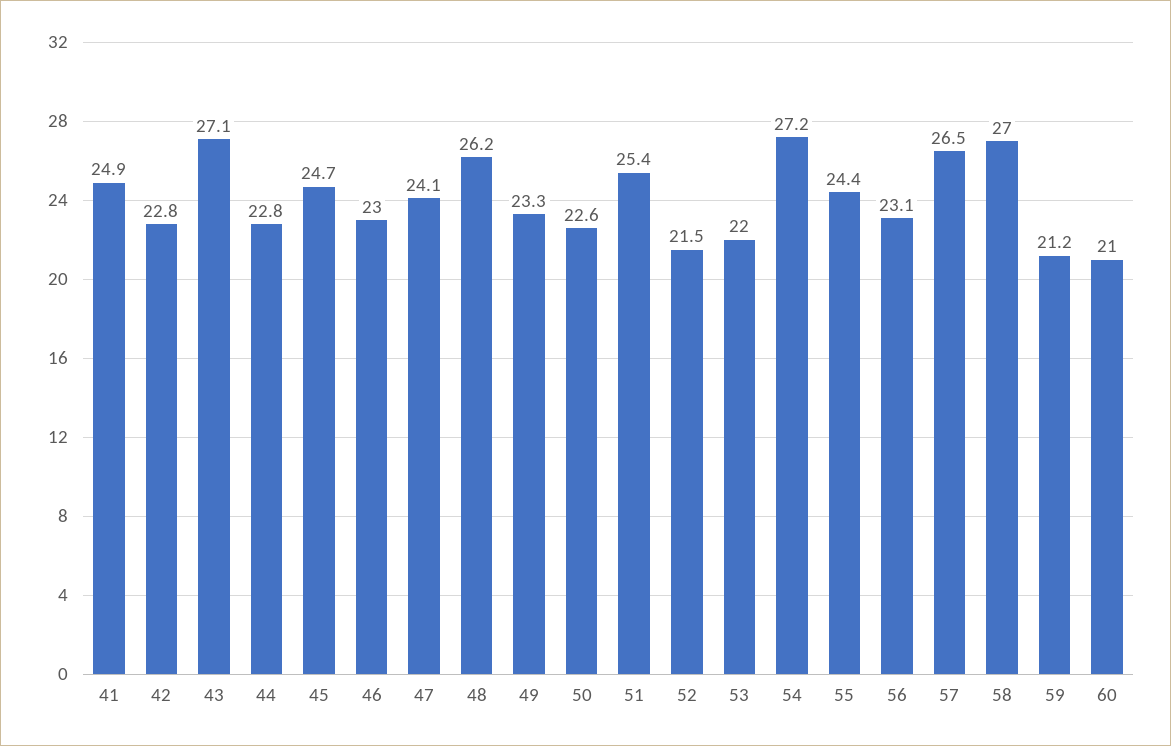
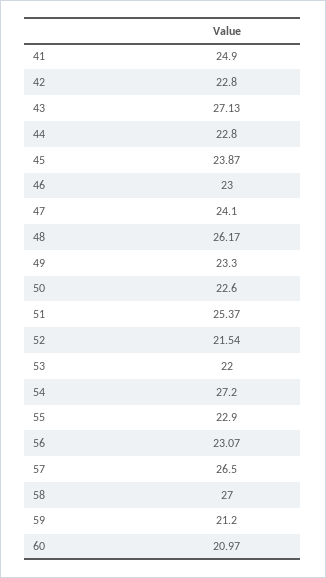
  {
    "41": 24.9,
    "42": 22.8,
    "43": 27.13,
    "44": 22.8,
-   "45": 24.7,
+   "45": 23.87,
    "46": 23,
    "47": 24.1,
    "48": 26.17,
    "49": 23.3,
    "50": 22.6,
    "51": 25.37,
    "52": 21.54,
    "53": 22,
    "54": 27.2,
-   "55": 24.4,
+   "55": 22.9,
    "56": 23.07,
    "57": 26.5,
    "58": 27,
    "59": 21.2,
    "60": 20.97
  }

